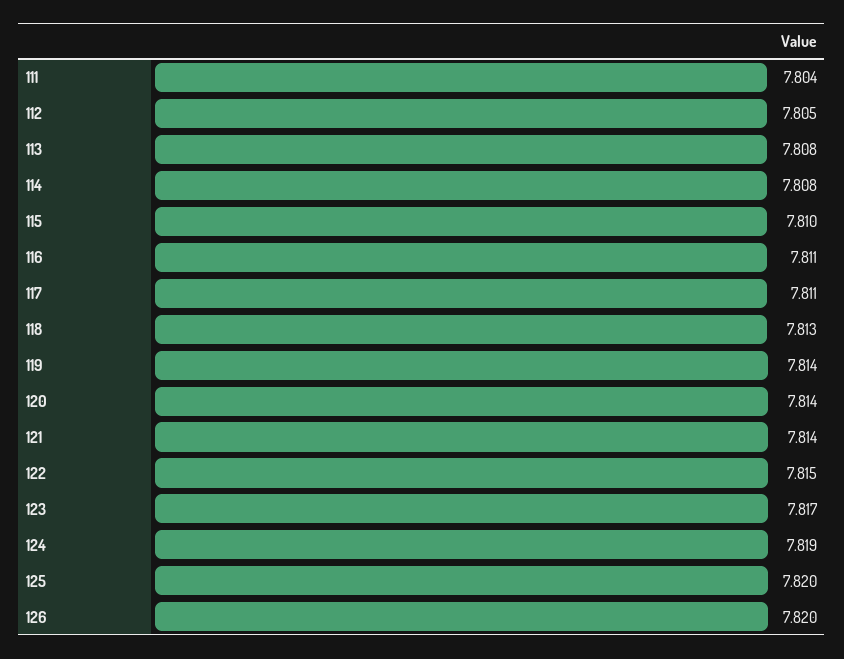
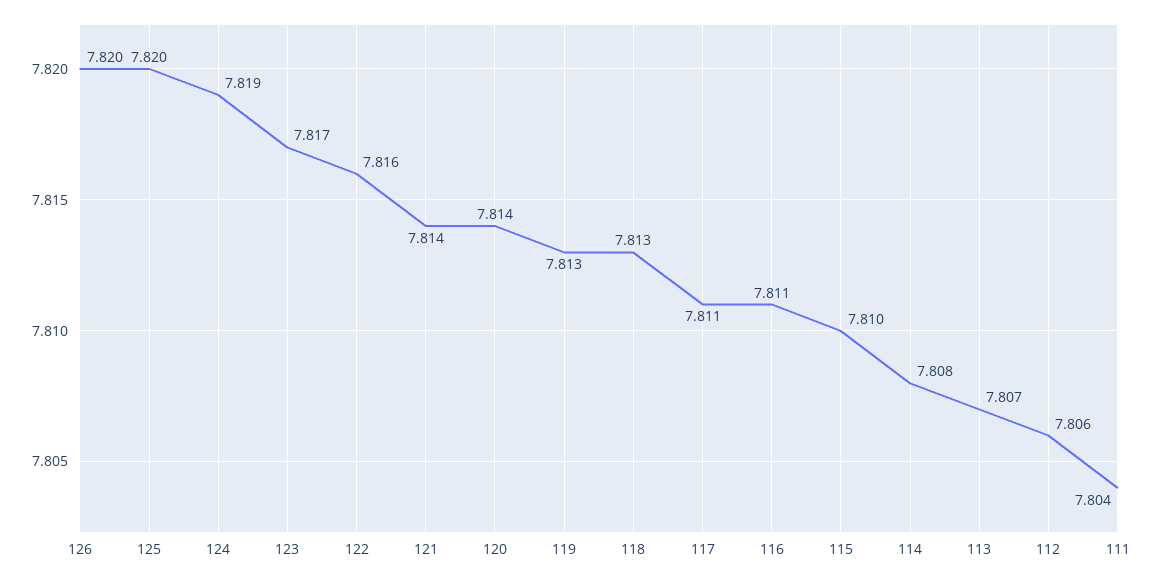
  {
    "111": 7.804,
-   "112": 7.805,
+   "112": 7.806,
-   "113": 7.808,
+   "113": 7.807,
    "114": 7.808,
    "115": 7.81,
    "116": 7.811,
    "117": 7.811,
    "118": 7.813,
-   "119": 7.814,
+   "119": 7.813,
    "120": 7.814,
    "121": 7.814,
-   "122": 7.815,
+   "122": 7.816,
    "123": 7.817,
    "124": 7.819,
    "125": 7.82,
    "126": 7.82
  }

